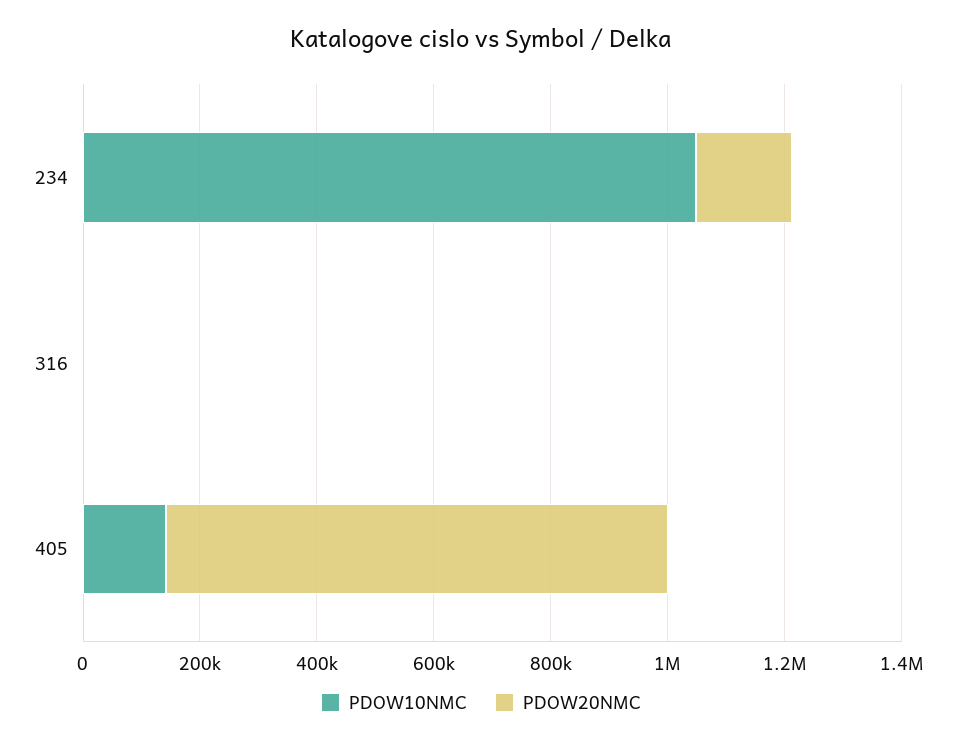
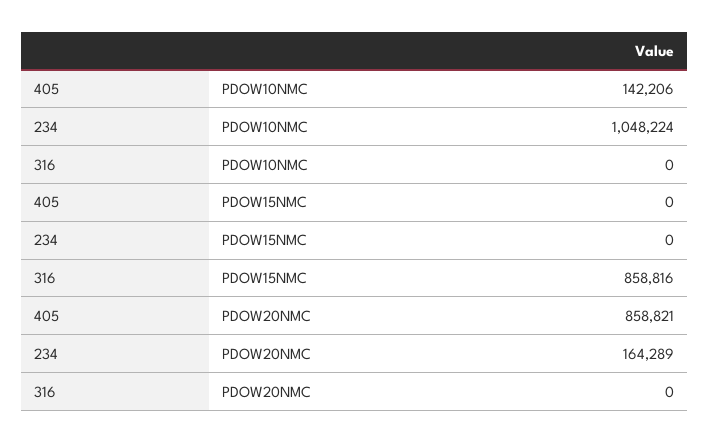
  {
    "PDOW10NMC": {
      "234": 1048224,
      "316": 0,
      "405": 142206
    },
    "PDOW20NMC": {
      "234": 164289,
      "316": 0,
      "405": 858821
-   }
+   },
+   "PDOW15NMC": {
+     "405": 0,
+     "234": 0,
+     "316": 858816
+   }
  }

